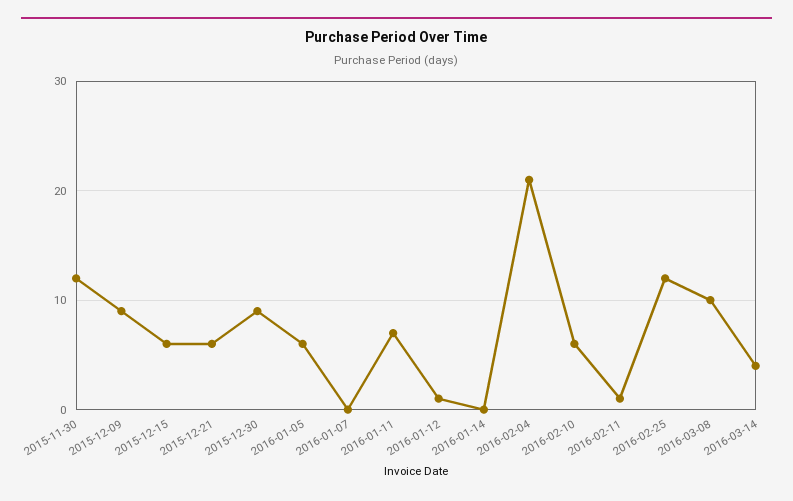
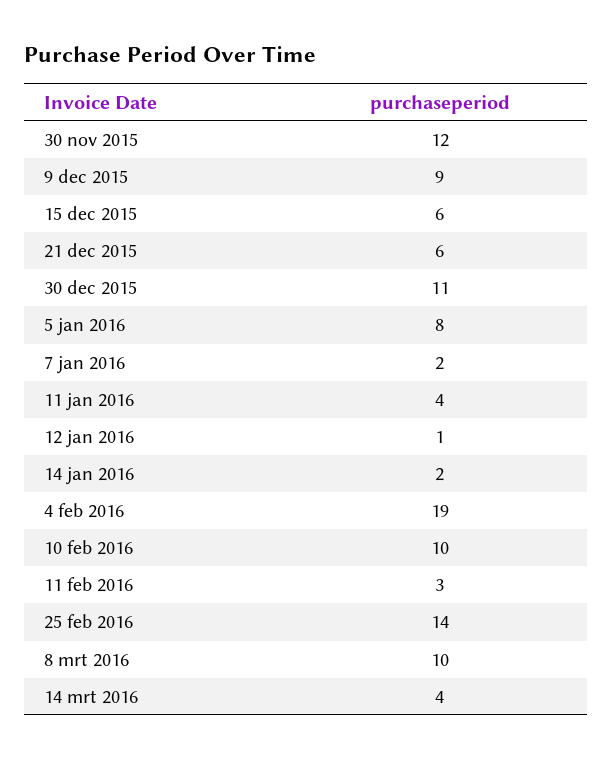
  {
    "2015-11-30": 12,
    "2015-12-09": 9,
    "2015-12-15": 6,
    "2015-12-21": 6,
-   "2015-12-30": 9,
+   "2015-12-30": 11,
-   "2016-01-05": 6,
+   "2016-01-05": 8,
-   "2016-01-07": 0,
+   "2016-01-07": 2,
-   "2016-01-11": 7,
+   "2016-01-11": 4,
    "2016-01-12": 1,
-   "2016-01-14": 0,
+   "2016-01-14": 2,
-   "2016-02-04": 21,
+   "2016-02-04": 19,
-   "2016-02-10": 6,
+   "2016-02-10": 10,
-   "2016-02-11": 1,
+   "2016-02-11": 3,
-   "2016-02-25": 12,
+   "2016-02-25": 14,
    "2016-03-08": 10,
    "2016-03-14": 4
  }

